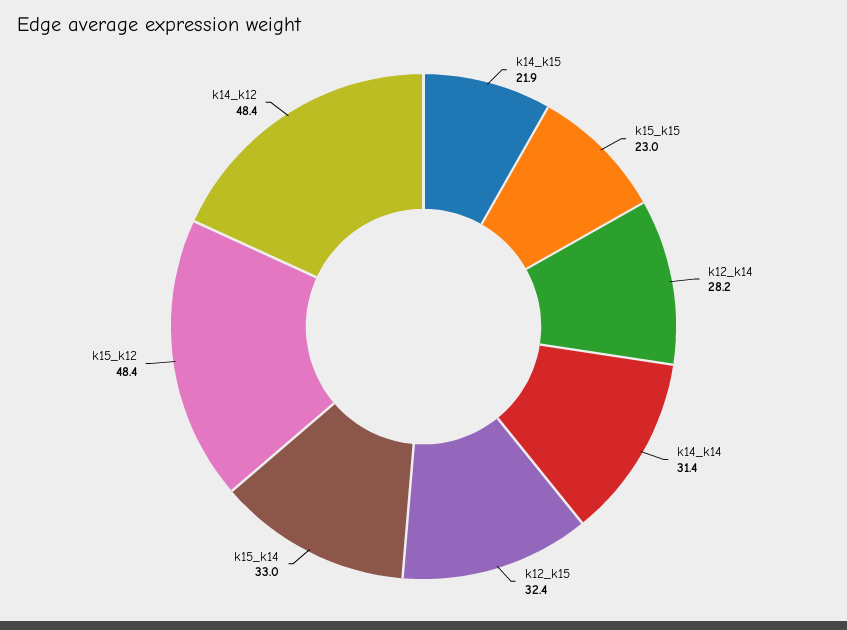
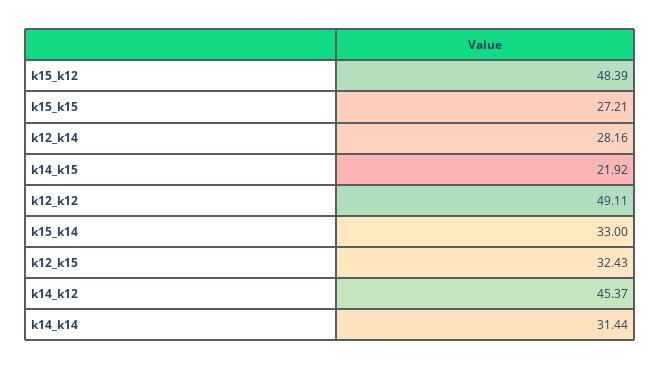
  {
    "k14_k15": 21.92,
-   "k15_k15": 23,
+   "k15_k15": 27.21,
    "k12_k14": 28.16,
    "k14_k14": 31.44,
    "k12_k15": 32.43,
    "k15_k14": 33,
    "k15_k12": 48.39,
-   "k14_k12": 48.4
+   "k14_k12": 45.37,
+   "k12_k12": 49.11
  }

